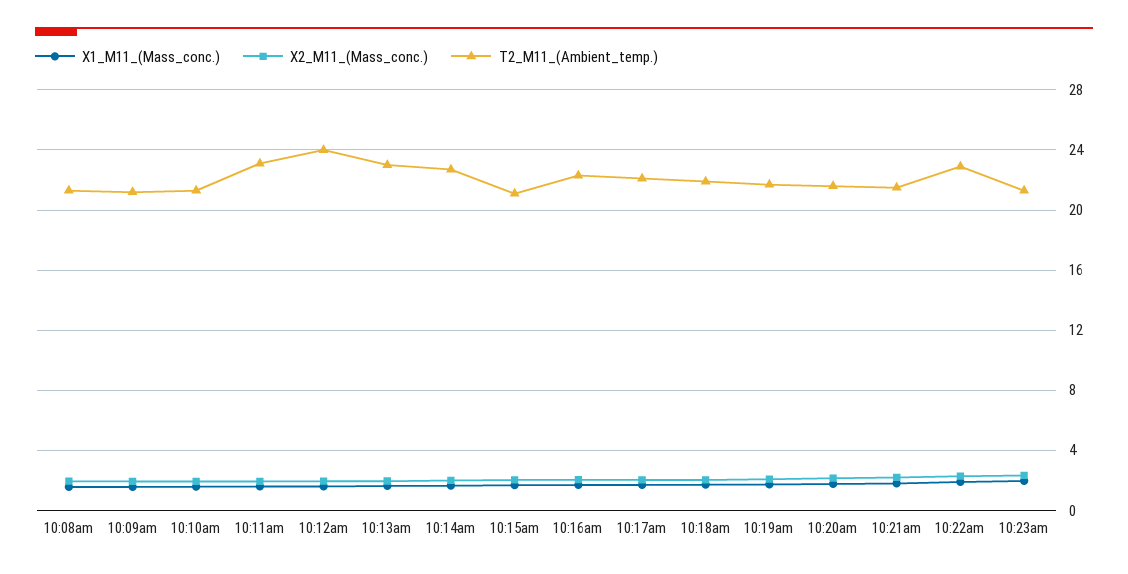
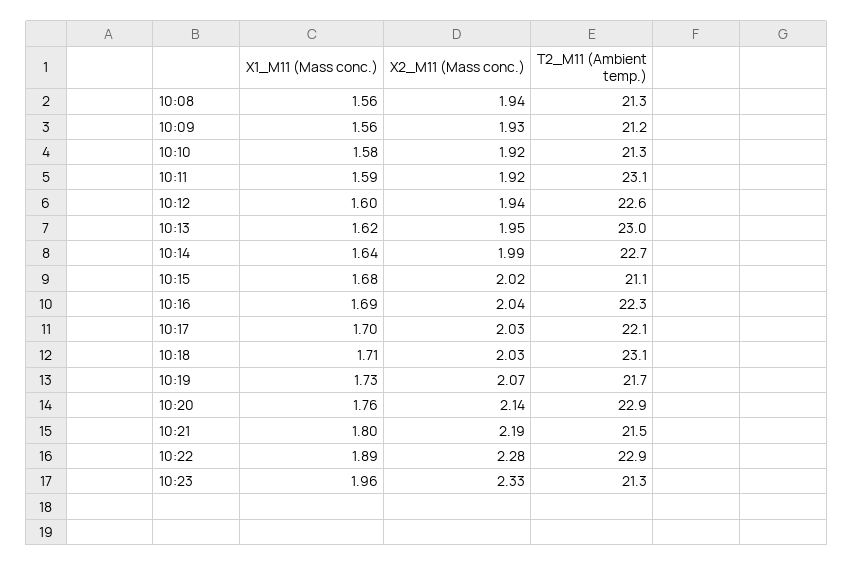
  {
    "X1_M11_(Mass_conc.)": {
      "10:08am": 1.56,
      "10:09am": 1.56,
      "10:10am": 1.58,
      "10:11am": 1.59,
      "10:12am": 1.6,
      "10:13am": 1.62,
      "10:14am": 1.64,
      "10:15am": 1.68,
      "10:16am": 1.69,
      "10:17am": 1.7,
      "10:18am": 1.71,
      "10:19am": 1.73,
      "10:20am": 1.76,
      "10:21am": 1.8,
      "10:22am": 1.89,
      "10:23am": 1.96
    },
    "X2_M11_(Mass_conc.)": {
      "10:08am": 1.94,
      "10:09am": 1.93,
      "10:10am": 1.92,
      "10:11am": 1.92,
      "10:12am": 1.94,
      "10:13am": 1.95,
      "10:14am": 1.99,
      "10:15am": 2.02,
      "10:16am": 2.04,
      "10:17am": 2.03,
      "10:18am": 2.03,
      "10:19am": 2.07,
      "10:20am": 2.14,
      "10:21am": 2.19,
      "10:22am": 2.28,
      "10:23am": 2.33
    },
    "T2_M11_(Ambient_temp.)": {
      "10:08am": 21.3,
      "10:09am": 21.2,
      "10:10am": 21.3,
      "10:11am": 23.1,
-     "10:12am": 24,
+     "10:12am": 22.6,
      "10:13am": 23,
      "10:14am": 22.7,
      "10:15am": 21.1,
      "10:16am": 22.3,
      "10:17am": 22.1,
-     "10:18am": 22,
+     "10:18am": 23.1,
      "10:19am": 21.7,
-     "10:20am": 21.5,
+     "10:20am": 22.9,
      "10:21am": 21.5,
      "10:22am": 22.9,
      "10:23am": 21.3
    }
  }

